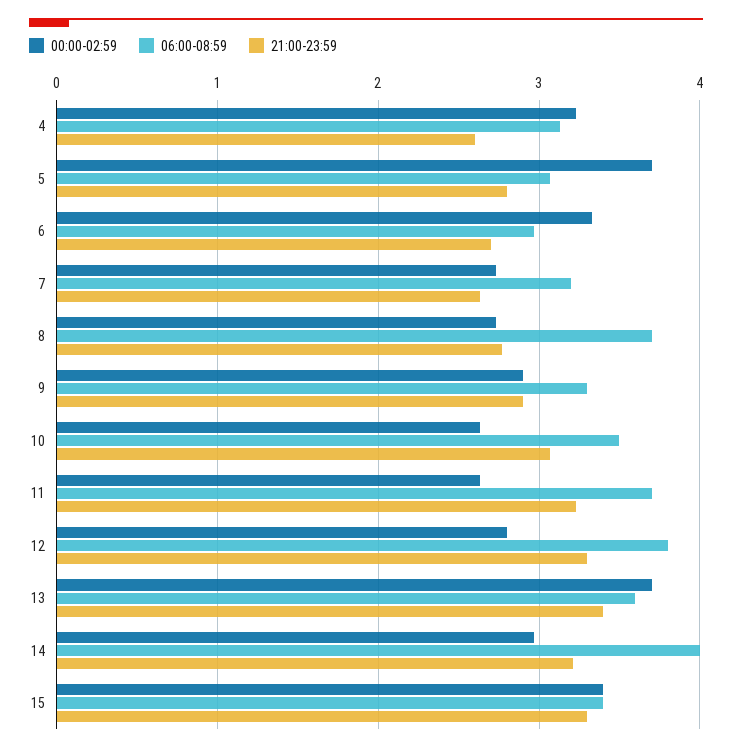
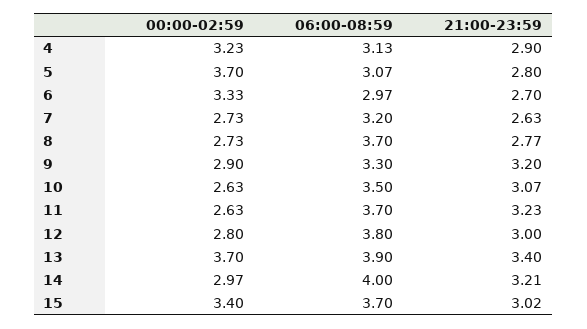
  {
    "00:00-02:59": {
      "4": 3.23,
      "5": 3.7,
      "6": 3.33,
      "7": 2.73,
      "8": 2.73,
      "9": 2.9,
      "10": 2.63,
      "11": 2.63,
      "12": 2.8,
      "13": 3.7,
      "14": 2.97,
      "15": 3.4
    },
    "06:00-08:59": {
      "4": 3.13,
      "5": 3.07,
      "6": 2.97,
      "7": 3.2,
      "8": 3.7,
      "9": 3.3,
      "10": 3.5,
      "11": 3.7,
      "12": 3.8,
-     "13": 3.6,
+     "13": 3.9,
      "14": 4,
-     "15": 3.4
+     "15": 3.7
    },
    "21:00-23:59": {
-     "4": 2.6,
+     "4": 2.9,
      "5": 2.8,
      "6": 2.7,
      "7": 2.63,
      "8": 2.77,
-     "9": 2.9,
+     "9": 3.2,
      "10": 3.07,
      "11": 3.23,
-     "12": 3.3,
+     "12": 3,
      "13": 3.4,
      "14": 3.21,
-     "15": 3.3
+     "15": 3.02
    }
  }

